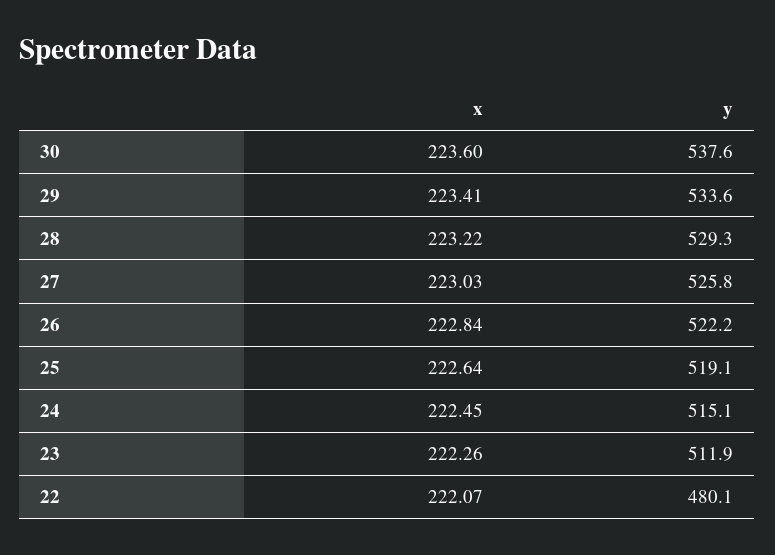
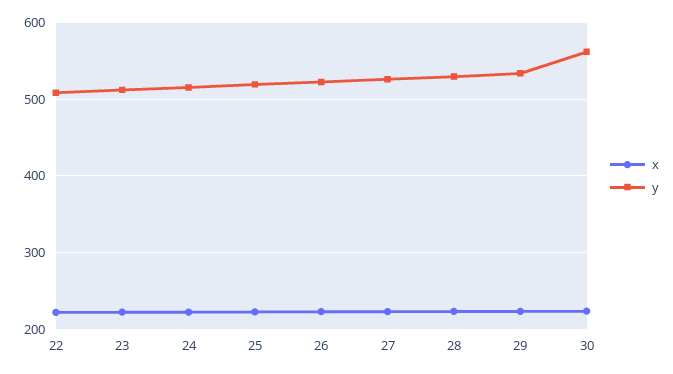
  {
    "x": {
      "30": 223.6,
      "29": 223.41,
      "28": 223.22,
      "27": 223.03,
      "26": 222.84,
      "25": 222.64,
      "24": 222.45,
      "23": 222.26,
      "22": 222.07
    },
    "y": {
-     "30": 537.6,
+     "30": 560,
      "29": 533.6,
      "28": 529.3,
      "27": 525.8,
      "26": 522.2,
      "25": 519.1,
      "24": 515.1,
      "23": 511.9,
-     "22": 480.1
+     "22": 510
    }
  }

